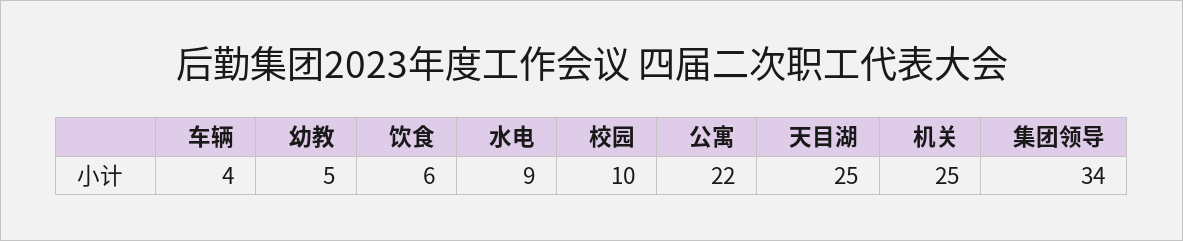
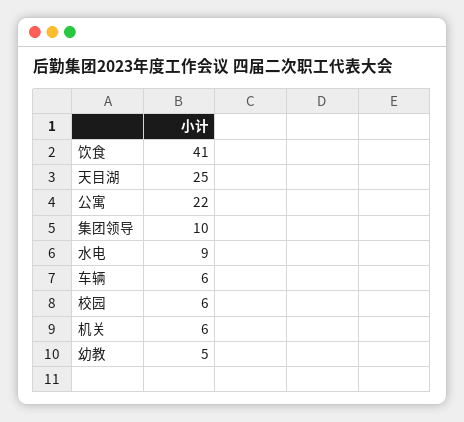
  {
-   "车辆": 4,
+   "车辆": 6,
    "幼教": 5,
-   "饮食": 6,
+   "饮食": 41,
    "水电": 9,
-   "校园": 10,
+   "校园": 6,
    "公寓": 22,
    "天目湖": 25,
-   "机关": 25,
+   "机关": 6,
-   "集团领导": 34
+   "集团领导": 10
  }

